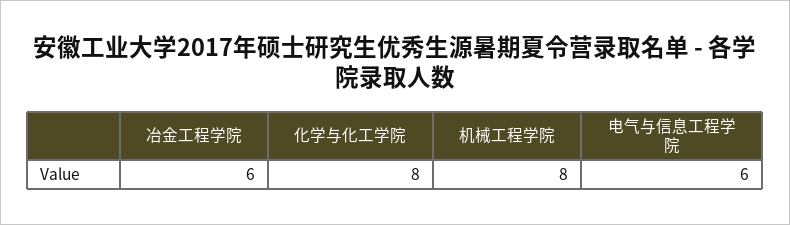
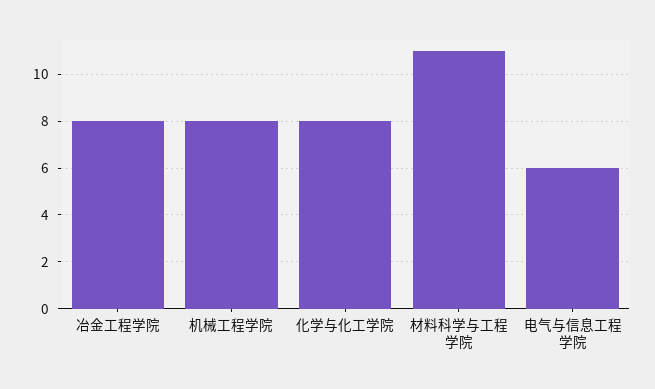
  {
-   "冶金工程学院": 6,
+   "冶金工程学院": 8,
    "化学与化工学院": 8,
    "机械工程学院": 8,
-   "电气与信息工程学院": 6
+   "电气与信息工程学院": 6,
+   "材料科学与工程学院": 11
  }

